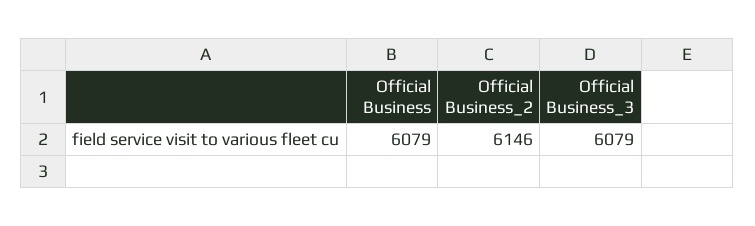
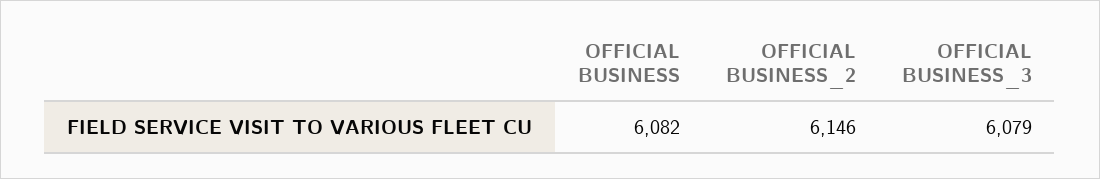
  {
-   "Official Business": 6079,
+   "Official Business": 6082,
    "Official Business_2": 6146,
    "Official Business_3": 6079
  }

